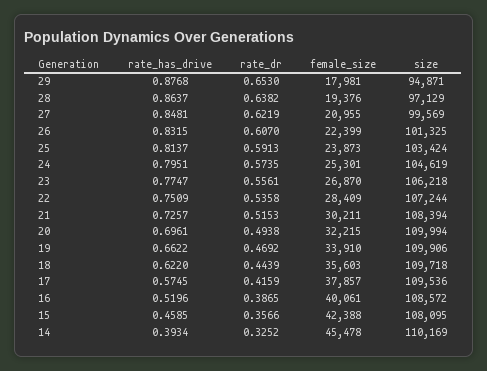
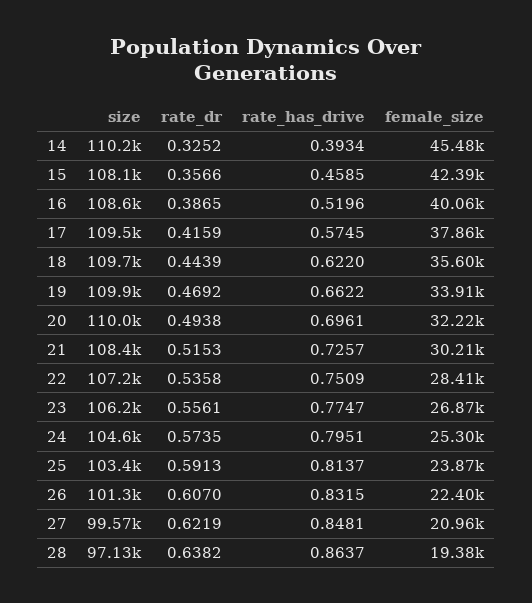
  {
    "rate_has_drive": {
-     "29": 0.8768,
      "28": 0.8637,
      "27": 0.8481,
      "26": 0.8315,
      "25": 0.8137,
      "24": 0.7951,
      "23": 0.7747,
      "22": 0.7509,
      "21": 0.7257,
      "20": 0.6961,
      "19": 0.6622,
      "18": 0.622,
      "17": 0.5745,
      "16": 0.5196,
      "15": 0.4585,
      "14": 0.3934
    },
    "rate_dr": {
-     "29": 0.653,
      "28": 0.6382,
      "27": 0.6219,
      "26": 0.607,
      "25": 0.5913,
      "24": 0.5735,
      "23": 0.5561,
      "22": 0.5358,
      "21": 0.5153,
      "20": 0.4938,
      "19": 0.4692,
      "18": 0.4439,
      "17": 0.4159,
      "16": 0.3865,
      "15": 0.3566,
      "14": 0.3252
    },
    "female_size": {
-     "29": 17981,
      "28": 19376,
      "27": 20955,
      "26": 22399,
      "25": 23873,
      "24": 25301,
      "23": 26870,
      "22": 28409,
      "21": 30211,
      "20": 32215,
      "19": 33910,
      "18": 35603,
      "17": 37857,
      "16": 40061,
      "15": 42388,
      "14": 45478
    },
    "size": {
-     "29": 94871,
      "28": 97129,
      "27": 99569,
      "26": 101325,
      "25": 103424,
      "24": 104619,
      "23": 106218,
      "22": 107244,
      "21": 108394,
      "20": 109994,
      "19": 109906,
      "18": 109718,
      "17": 109536,
      "16": 108572,
      "15": 108095,
      "14": 110169
    }
  }

